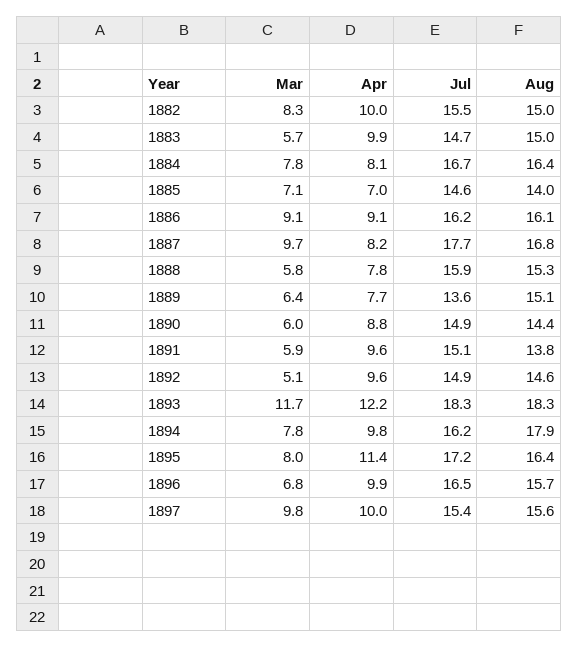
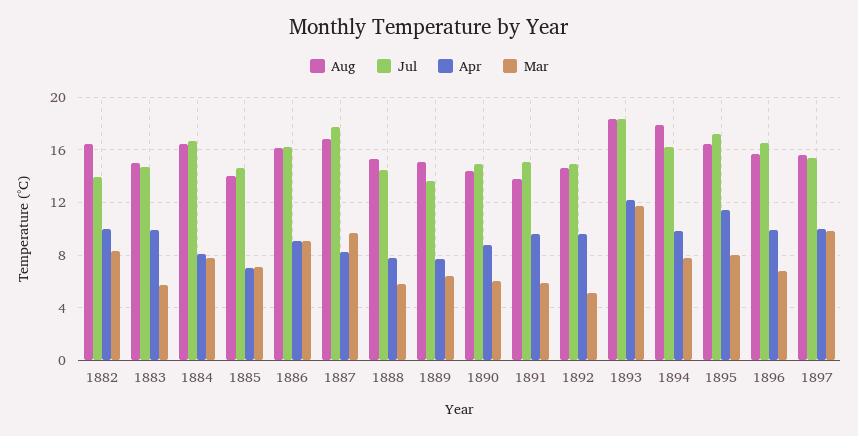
  {
    "Mar": {
      "1882": 8.3,
      "1883": 5.7,
      "1884": 7.8,
      "1885": 7.1,
      "1886": 9.1,
      "1887": 9.7,
      "1888": 5.8,
      "1889": 6.4,
      "1890": 6,
      "1891": 5.9,
      "1892": 5.1,
      "1893": 11.7,
      "1894": 7.8,
      "1895": 8,
      "1896": 6.8,
      "1897": 9.8
    },
    "Apr": {
      "1882": 10,
      "1883": 9.9,
      "1884": 8.1,
      "1885": 7,
      "1886": 9.1,
      "1887": 8.2,
      "1888": 7.8,
      "1889": 7.7,
      "1890": 8.8,
      "1891": 9.6,
      "1892": 9.6,
      "1893": 12.2,
      "1894": 9.8,
      "1895": 11.4,
      "1896": 9.9,
      "1897": 10
    },
    "Jul": {
-     "1882": 15.5,
+     "1882": 14,
      "1883": 14.7,
      "1884": 16.7,
      "1885": 14.6,
      "1886": 16.2,
      "1887": 17.7,
-     "1888": 15.9,
+     "1888": 14.5,
      "1889": 13.6,
      "1890": 14.9,
      "1891": 15.1,
      "1892": 14.9,
      "1893": 18.3,
      "1894": 16.2,
      "1895": 17.2,
      "1896": 16.5,
      "1897": 15.4
    },
    "Aug": {
-     "1882": 15,
+     "1882": 16.5,
      "1883": 15,
      "1884": 16.4,
      "1885": 14,
      "1886": 16.1,
      "1887": 16.8,
      "1888": 15.3,
      "1889": 15.1,
      "1890": 14.4,
      "1891": 13.8,
      "1892": 14.6,
      "1893": 18.3,
      "1894": 17.9,
      "1895": 16.4,
      "1896": 15.7,
      "1897": 15.6
    }
  }

